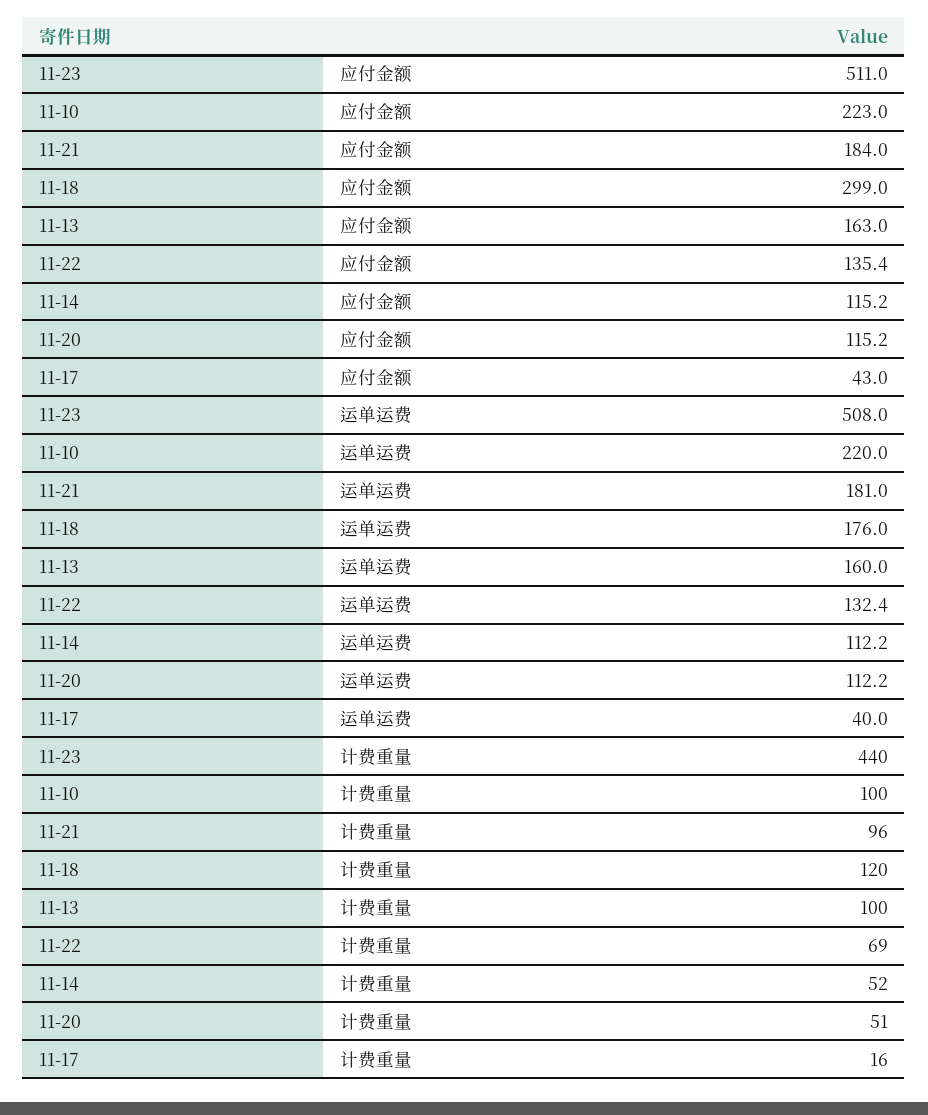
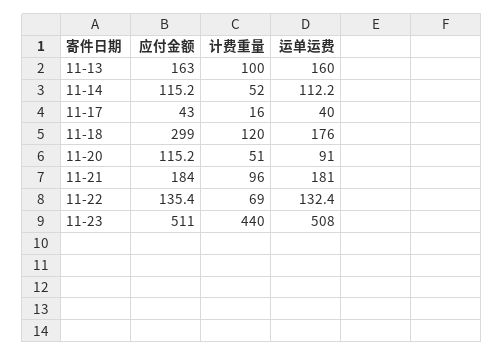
  {
    "11-23": {
      "应付金额": 511,
      "运单运费": 508,
      "计费重量": 440
    },
-   "11-10": {
-     "应付金额": 223,
-     "运单运费": 220,
-     "计费重量": 100
-   },
    "11-21": {
      "应付金额": 184,
      "运单运费": 181,
      "计费重量": 96
    },
    "11-18": {
      "应付金额": 299,
      "运单运费": 176,
      "计费重量": 120
    },
    "11-13": {
      "应付金额": 163,
      "运单运费": 160,
      "计费重量": 100
    },
    "11-22": {
      "应付金额": 135.4,
      "运单运费": 132.4,
      "计费重量": 69
    },
    "11-14": {
      "应付金额": 115.2,
      "运单运费": 112.2,
      "计费重量": 52
    },
    "11-20": {
      "应付金额": 115.2,
-     "运单运费": 112.2,
+     "运单运费": 91,
      "计费重量": 51
    },
    "11-17": {
      "应付金额": 43,
      "运单运费": 40,
      "计费重量": 16
    }
  }

